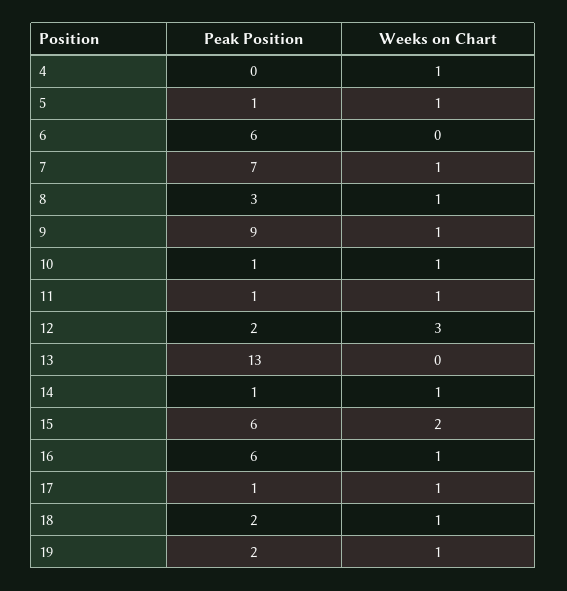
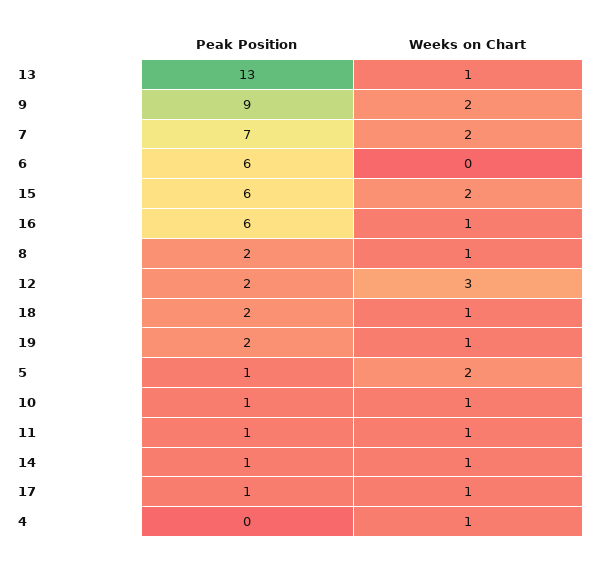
  {
    "Peak Position": {
      "4": 0,
      "5": 1,
      "6": 6,
      "7": 7,
-     "8": 3,
+     "8": 2,
      "9": 9,
      "10": 1,
      "11": 1,
      "12": 2,
      "13": 13,
      "14": 1,
      "15": 6,
      "16": 6,
      "17": 1,
      "18": 2,
      "19": 2
    },
    "Weeks on Chart": {
      "4": 1,
-     "5": 1,
+     "5": 2,
      "6": 0,
-     "7": 1,
+     "7": 2,
      "8": 1,
-     "9": 1,
+     "9": 2,
      "10": 1,
      "11": 1,
      "12": 3,
-     "13": 0,
+     "13": 1,
      "14": 1,
      "15": 2,
      "16": 1,
      "17": 1,
      "18": 1,
      "19": 1
    }
  }

